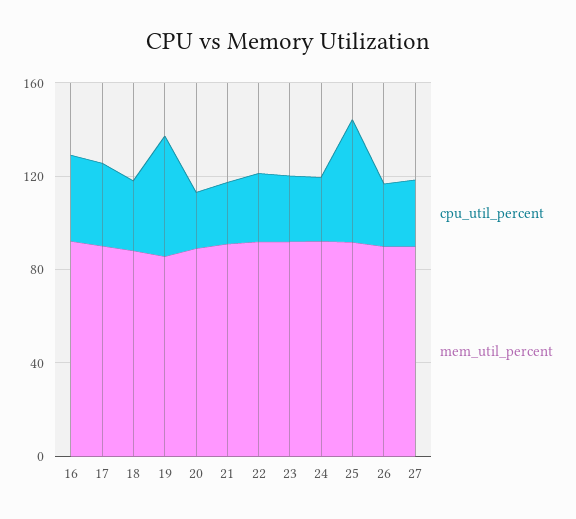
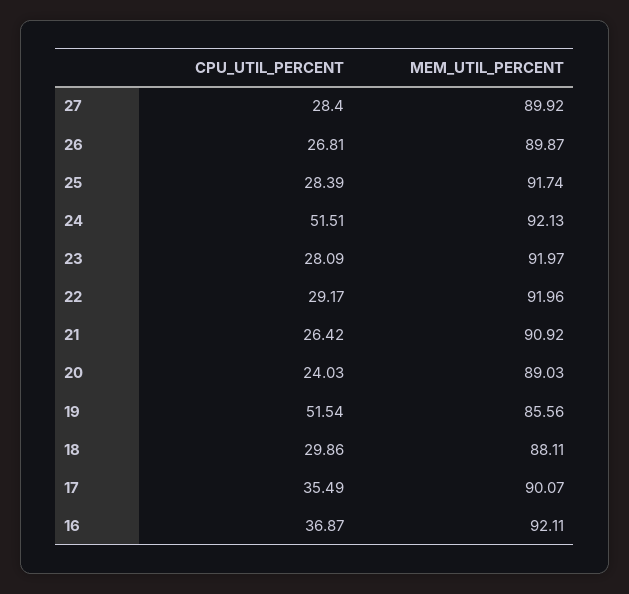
  {
    "cpu_util_percent": {
      "16": 36.87,
      "17": 35.49,
      "18": 29.86,
      "19": 51.54,
      "20": 24.03,
      "21": 26.42,
      "22": 29.17,
      "23": 28.09,
-     "24": 30,
+     "24": 51.51,
-     "25": 50,
+     "25": 28.39,
      "26": 26.81,
      "27": 28.4
    },
    "mem_util_percent": {
      "16": 92.11,
      "17": 90.07,
      "18": 88.11,
      "19": 85.56,
      "20": 89.03,
      "21": 90.92,
      "22": 91.96,
      "23": 91.97,
      "24": 92.13,
      "25": 91.74,
      "26": 89.87,
      "27": 89.92
    }
  }

